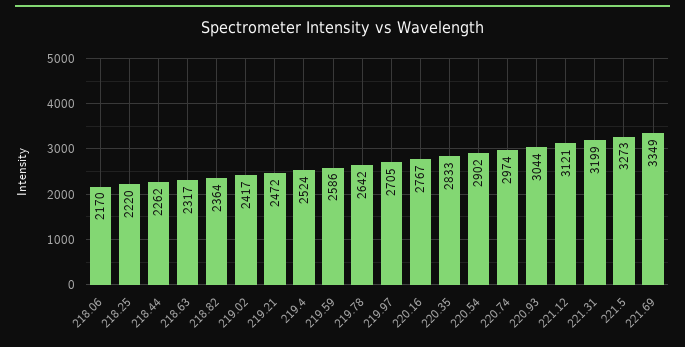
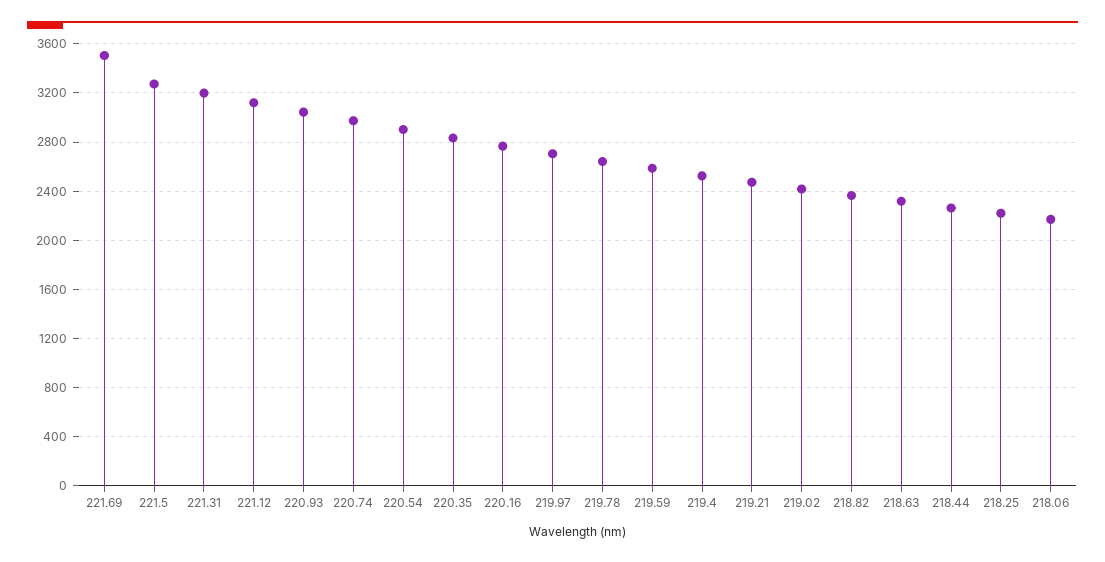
  {
    "218.06": 2170,
    "218.25": 2220,
    "218.44": 2262,
    "218.63": 2317,
    "218.82": 2364,
    "219.02": 2417,
    "219.21": 2472,
    "219.4": 2524,
    "219.59": 2586,
    "219.78": 2642,
    "219.97": 2705,
    "220.16": 2767,
    "220.35": 2833,
    "220.54": 2902,
    "220.74": 2974,
    "220.93": 3044,
    "221.12": 3121,
    "221.31": 3199,
    "221.5": 3273,
-   "221.69": 3349
+   "221.69": 3500
  }

